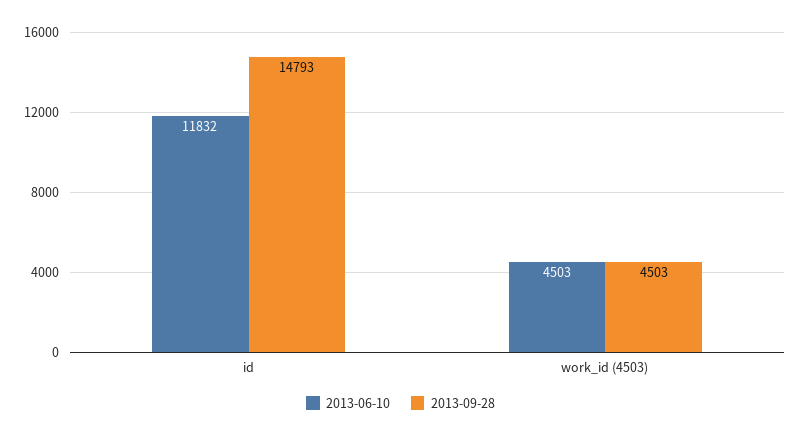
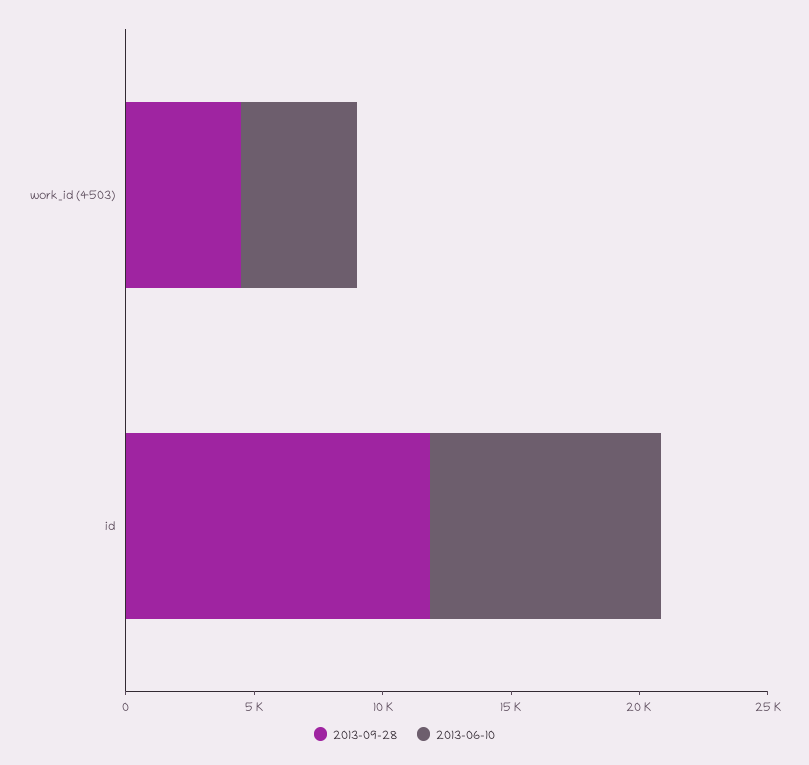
  {
    "2013-06-10": {
-     "id": 11832,
+     "id": 9000,
      "work_id (4503)": 4503
    },
    "2013-09-28": {
-     "id": 14793,
+     "id": 12000,
      "work_id (4503)": 4503
    }
  }

